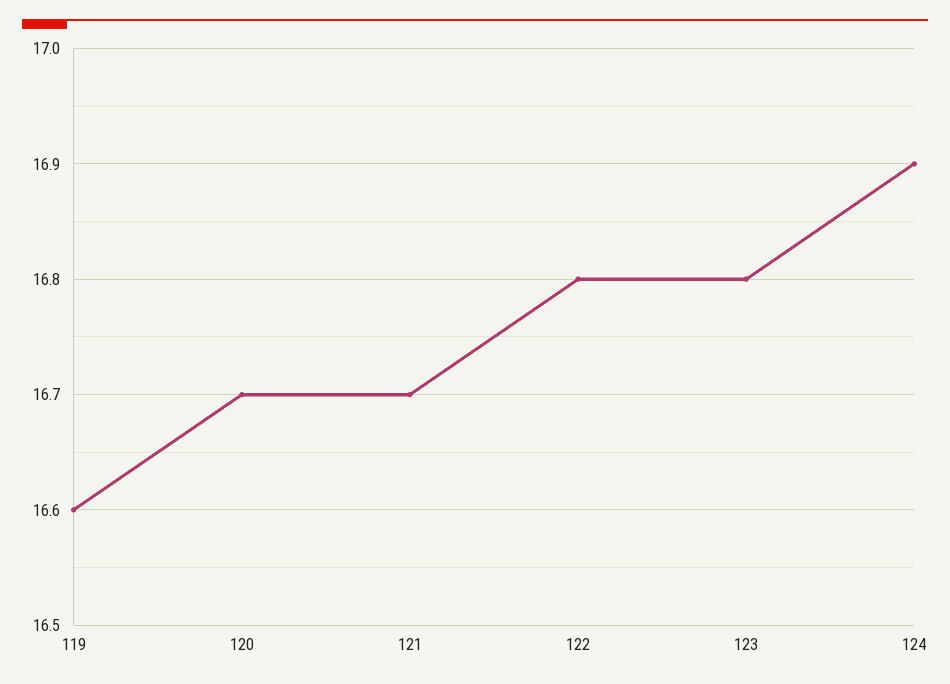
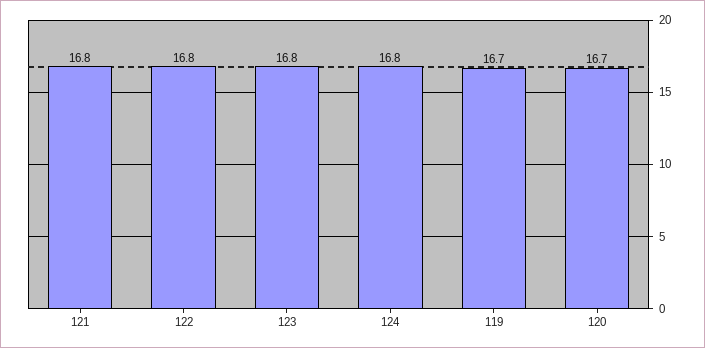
  {
-   "119": 16.6,
+   "119": 16.7,
    "120": 16.7,
-   "121": 16.7,
+   "121": 16.8,
    "122": 16.8,
    "123": 16.8,
-   "124": 16.9
+   "124": 16.8
  }

